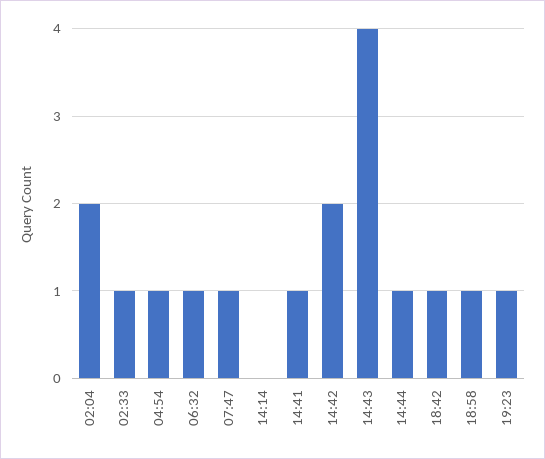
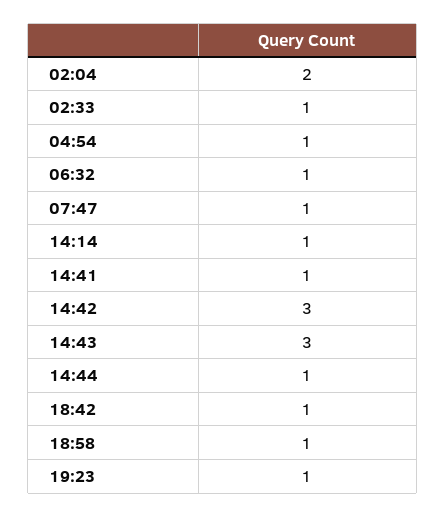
  {
    "02:04": 2,
    "02:33": 1,
    "04:54": 1,
    "06:32": 1,
    "07:47": 1,
-   "14:14": 0,
+   "14:14": 1,
    "14:41": 1,
-   "14:42": 2,
+   "14:42": 3,
-   "14:43": 4,
+   "14:43": 3,
    "14:44": 1,
    "18:42": 1,
    "18:58": 1,
    "19:23": 1
  }

